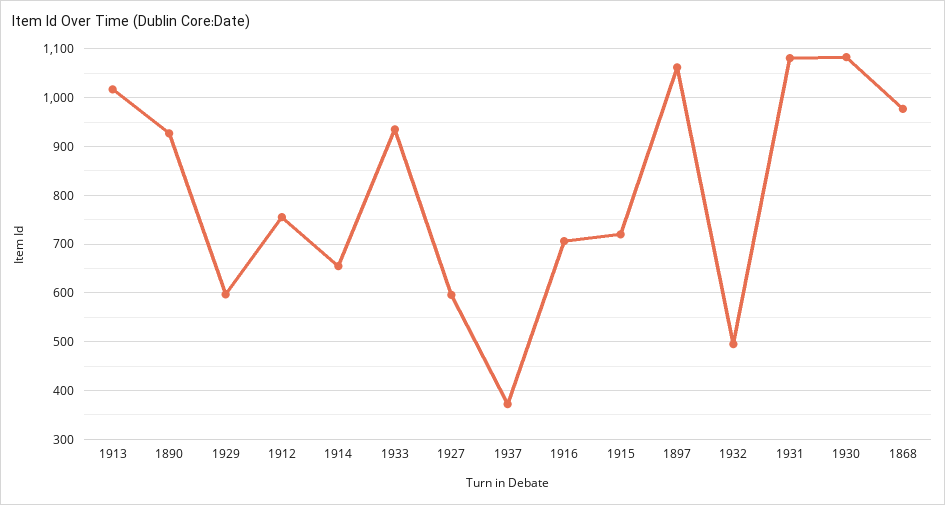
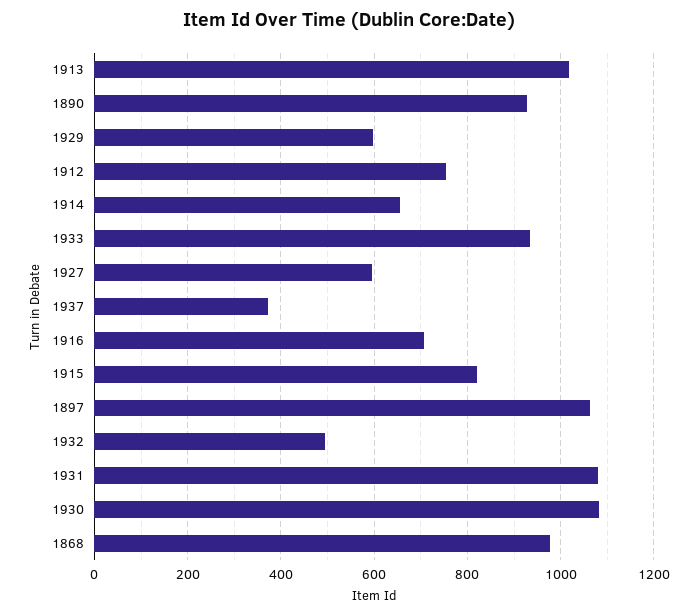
  {
    "1913": 1020,
    "1890": 920,
    "1929": 600,
    "1912": 760,
    "1914": 660,
    "1933": 940,
    "1927": 600,
    "1937": 380,
    "1916": 700,
-   "1915": 720,
+   "1915": 820,
    "1897": 1060,
    "1932": 500,
    "1931": 1080,
    "1930": 1080,
    "1868": 980
  }

